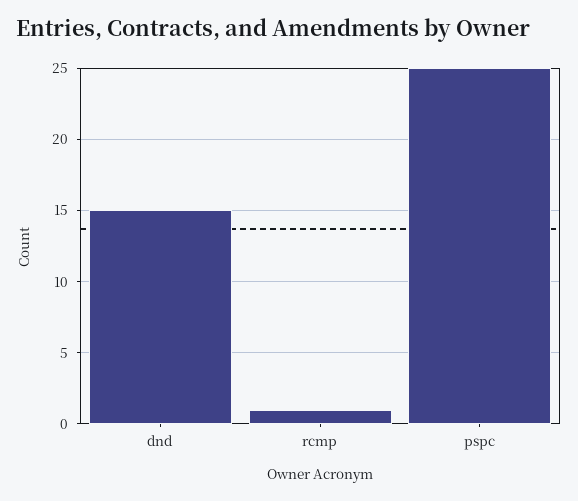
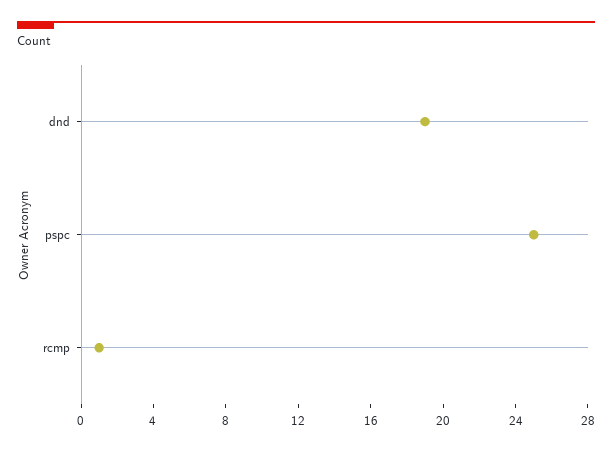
  {
-   "dnd": 15,
+   "dnd": 19,
    "rcmp": 1,
    "pspc": 25
  }

